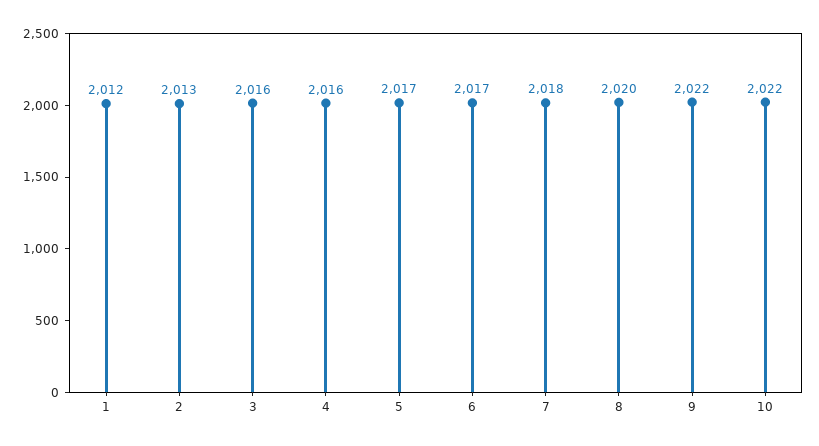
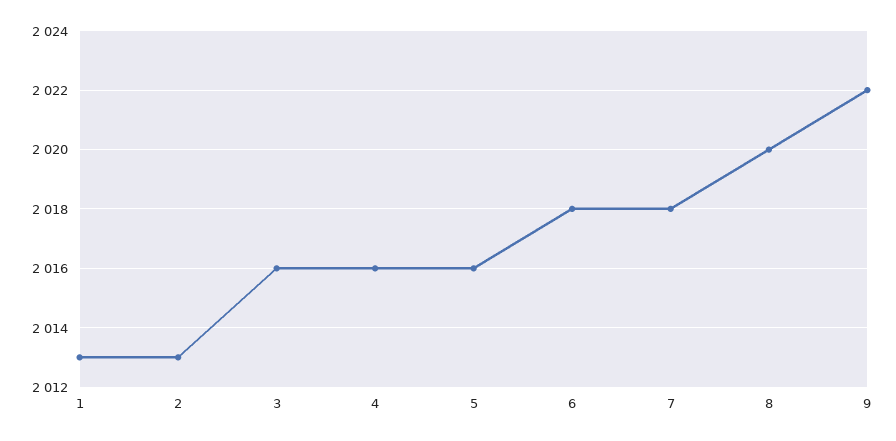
  {
-   "1": 2012,
+   "1": 2013,
    "2": 2013,
    "3": 2016,
    "4": 2016,
-   "5": 2017,
+   "5": 2016,
-   "6": 2017,
+   "6": 2018,
    "7": 2018,
    "8": 2020,
-   "9": 2022,
+   "9": 2022
-   "10": 2022
  }

